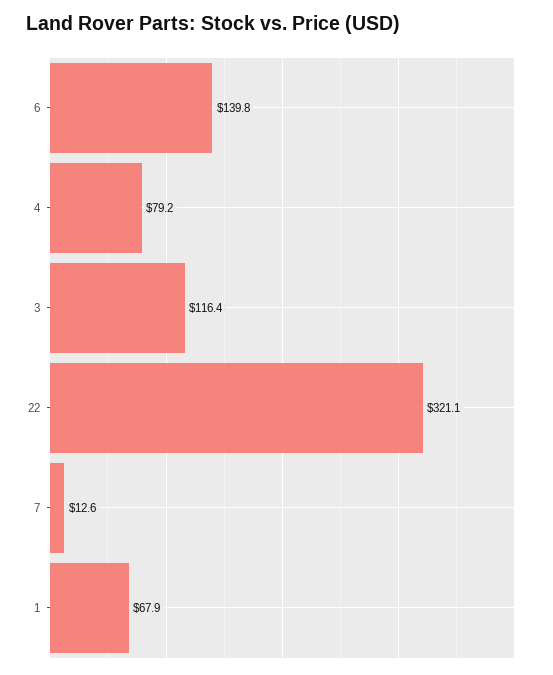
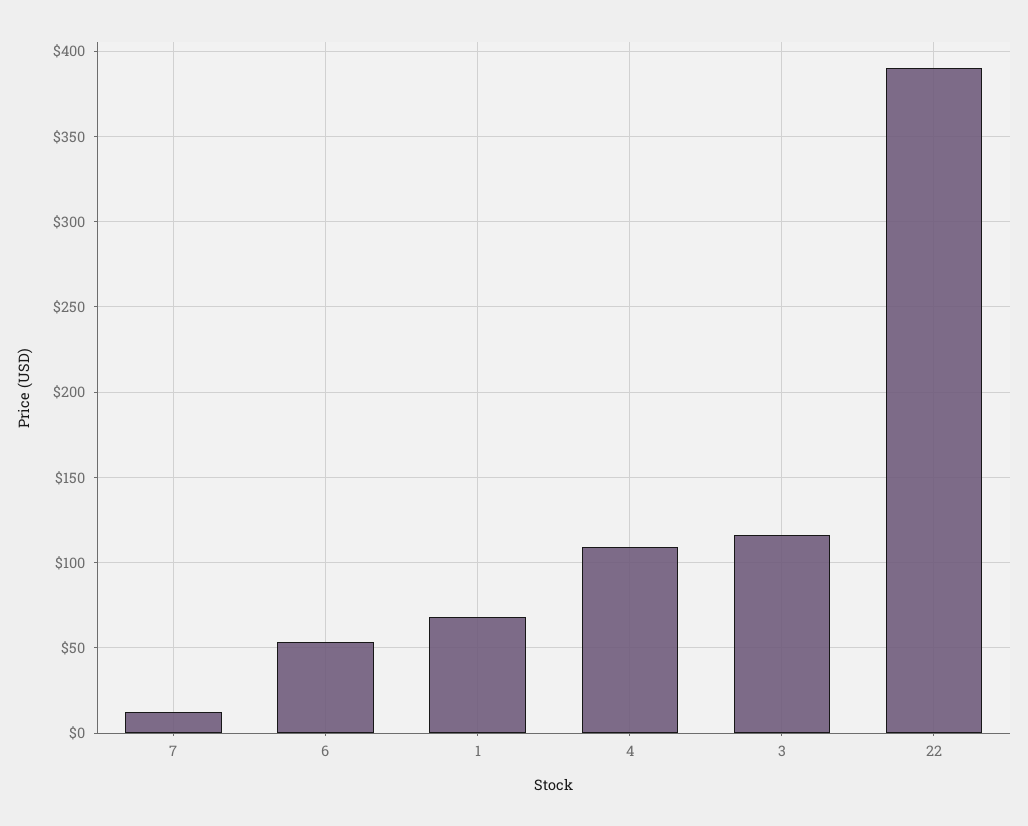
  {
-   "6": 139.8,
+   "6": 55,
-   "4": 79.2,
+   "4": 110,
    "3": 116.4,
-   "22": 321.1,
+   "22": 390,
    "7": 12.6,
    "1": 67.9
  }

